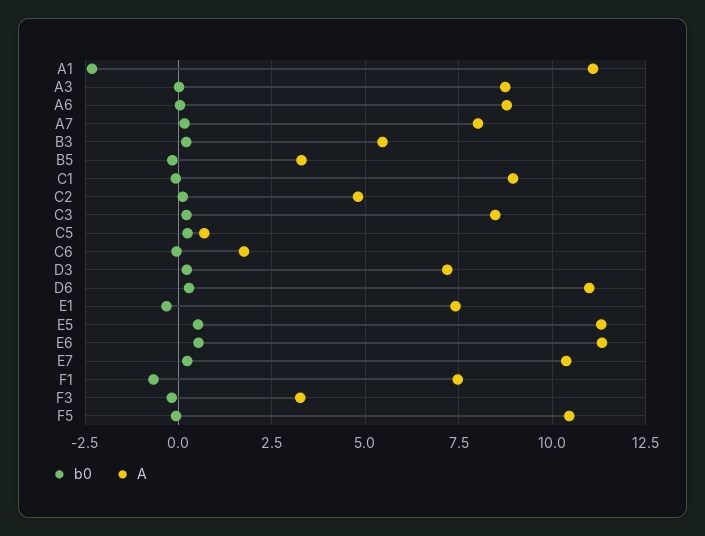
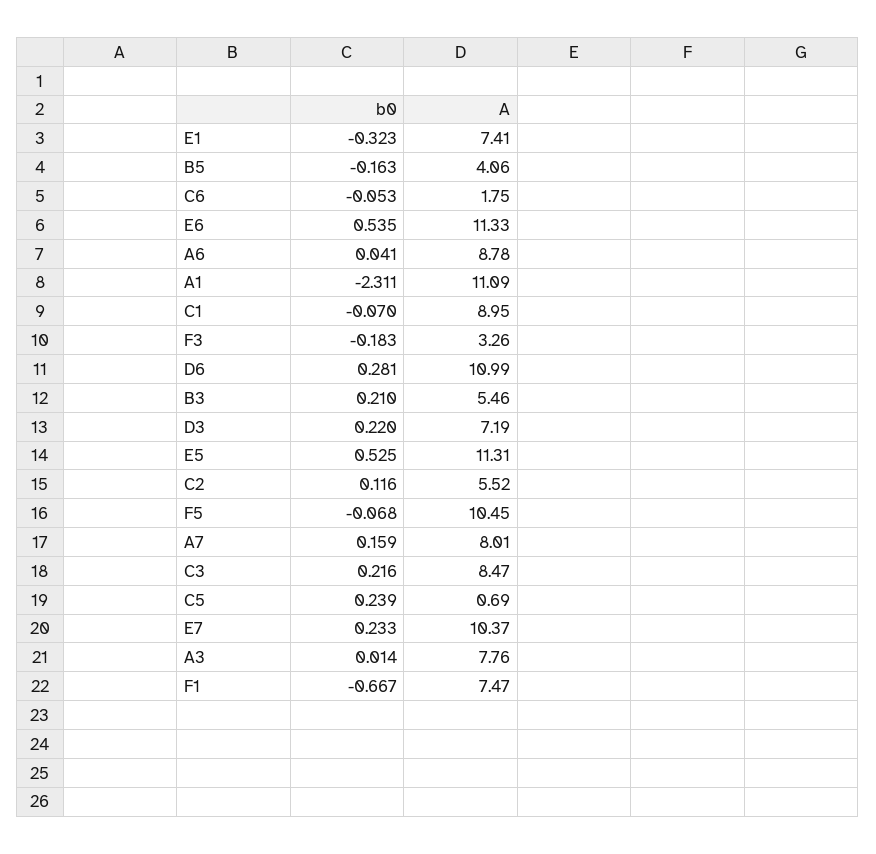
  {
    "b0": {
      "A1": -2.311,
      "A3": 0.014,
      "A6": 0.041,
      "A7": 0.159,
      "B3": 0.21,
      "B5": -0.163,
      "C1": -0.07,
      "C2": 0.116,
      "C3": 0.216,
      "C5": 0.239,
      "C6": -0.053,
      "D3": 0.22,
      "D6": 0.281,
      "E1": -0.323,
      "E5": 0.525,
      "E6": 0.535,
      "E7": 0.233,
      "F1": -0.667,
      "F3": -0.183,
      "F5": -0.068
    },
    "A": {
      "A1": 11.09,
-     "A3": 8.75,
+     "A3": 7.76,
      "A6": 8.78,
      "A7": 8.01,
      "B3": 5.46,
-     "B5": 3.25,
+     "B5": 4.06,
      "C1": 8.95,
-     "C2": 4.75,
+     "C2": 5.52,
      "C3": 8.47,
      "C5": 0.69,
      "C6": 1.75,
      "D3": 7.19,
      "D6": 10.99,
      "E1": 7.41,
      "E5": 11.31,
      "E6": 11.33,
      "E7": 10.37,
      "F1": 7.47,
      "F3": 3.26,
      "F5": 10.45
    }
  }

